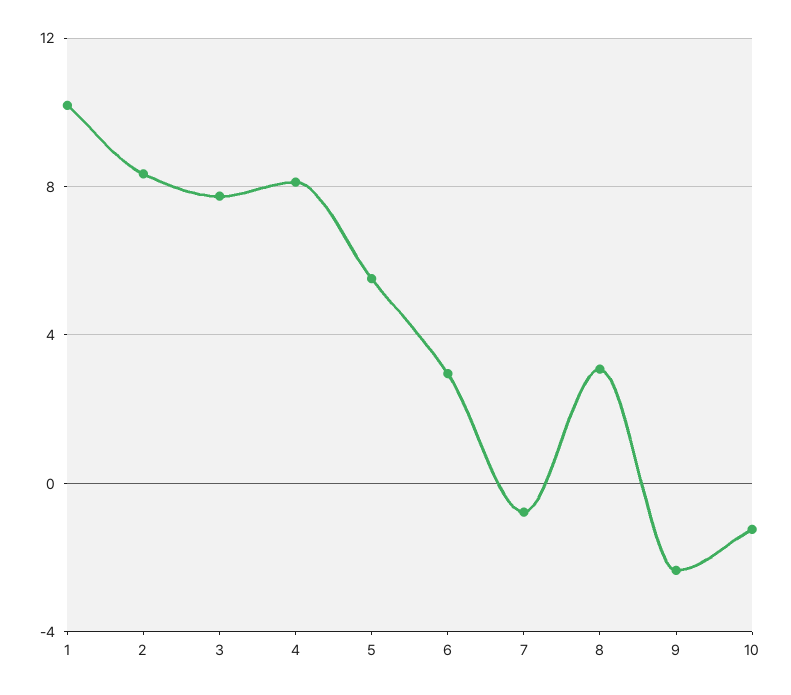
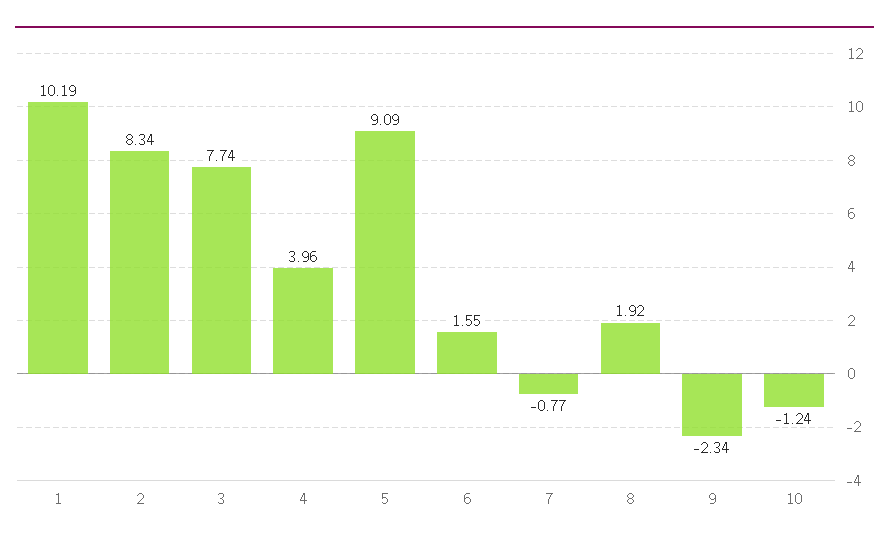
  {
    "1": 10.19,
    "2": 8.34,
    "3": 7.74,
-   "4": 8,
+   "4": 3.96,
-   "5": 5.5,
+   "5": 9.09,
-   "6": 3,
+   "6": 1.55,
    "7": -0.77,
-   "8": 3,
+   "8": 1.92,
    "9": -2.34,
    "10": -1.24
  }

